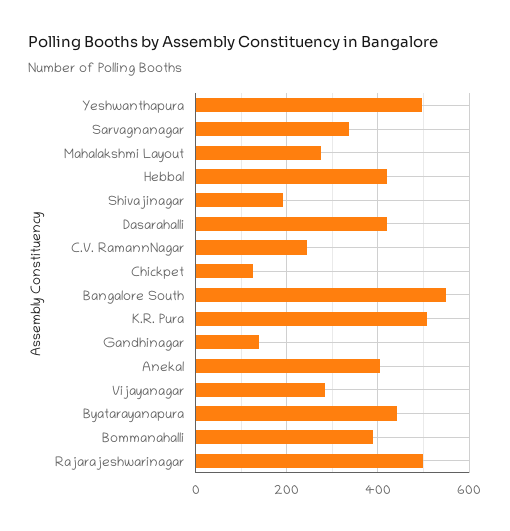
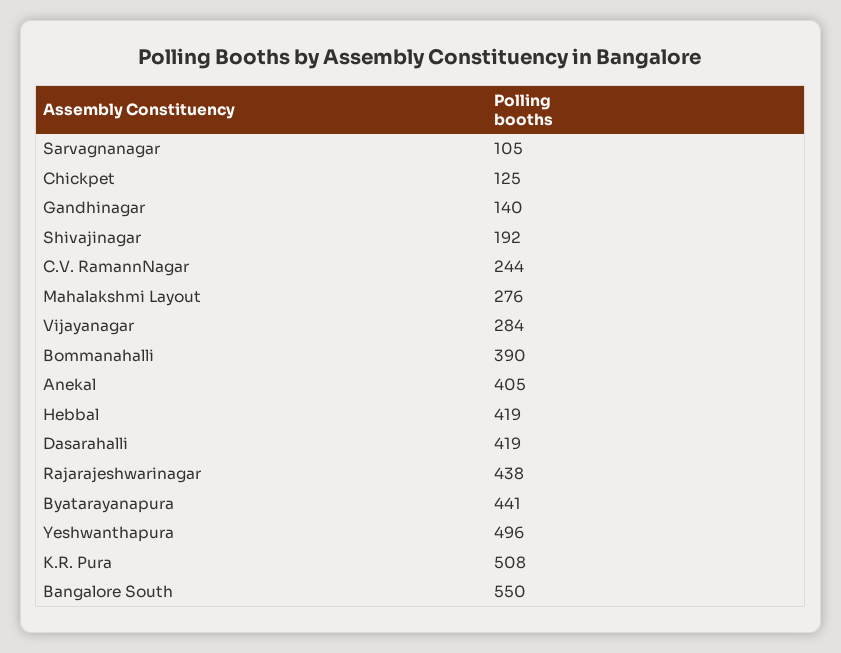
  {
    "Yeshwanthapura": 496,
-   "Sarvagnanagar": 340,
+   "Sarvagnanagar": 105,
    "Mahalakshmi Layout": 276,
    "Hebbal": 419,
    "Shivajinagar": 192,
    "Dasarahalli": 419,
    "C.V. RamannNagar": 244,
    "Chickpet": 125,
    "Bangalore South": 550,
    "K.R. Pura": 508,
    "Gandhinagar": 140,
    "Anekal": 405,
    "Vijayanagar": 284,
    "Byatarayanapura": 441,
    "Bommanahalli": 390,
-   "Rajarajeshwarinagar": 500
+   "Rajarajeshwarinagar": 438
  }

